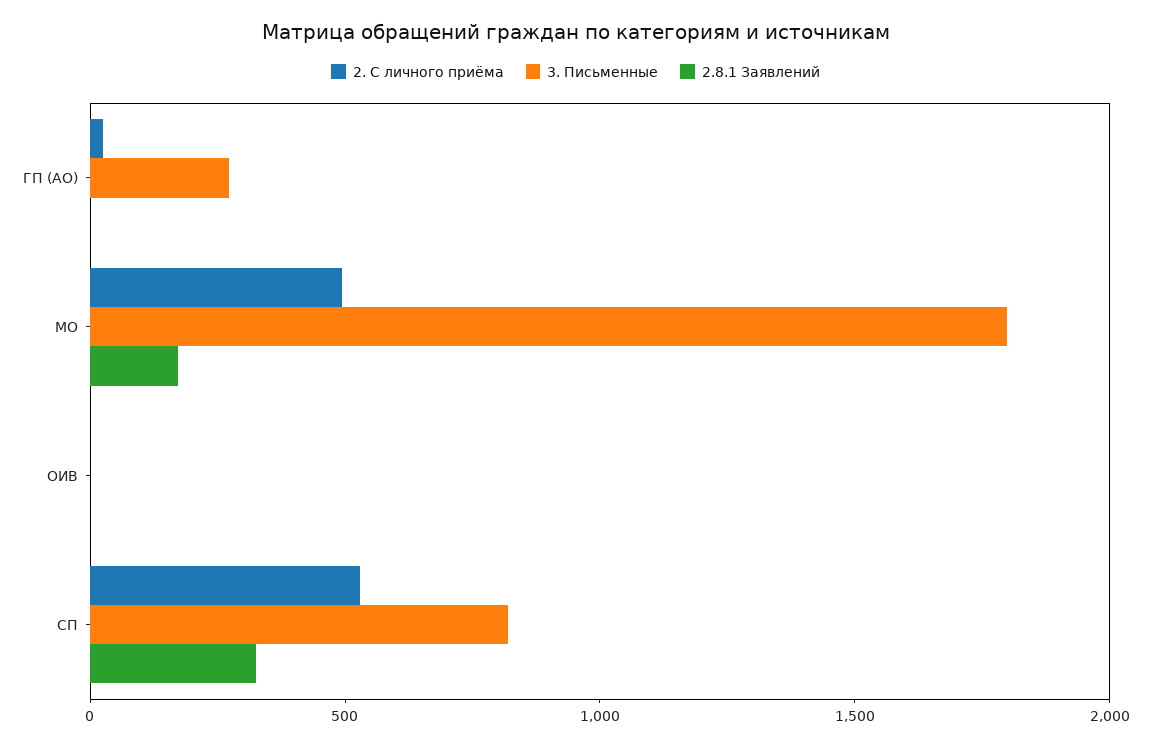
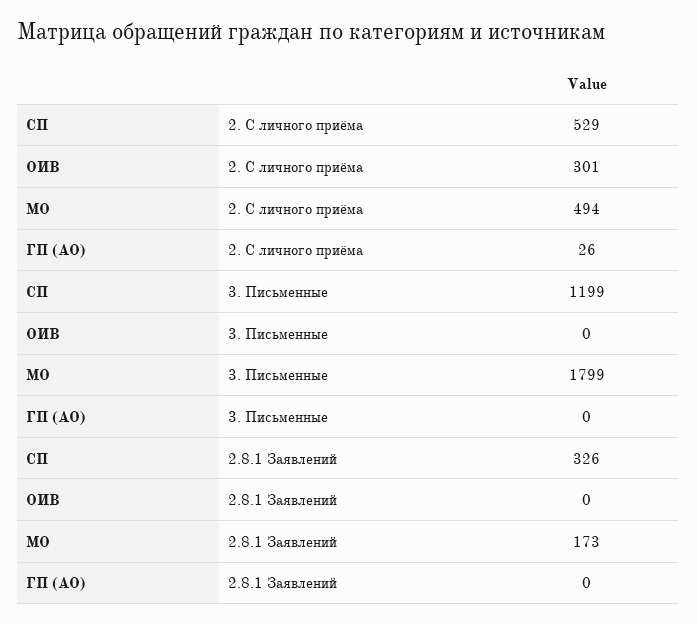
  {
    "2. С личного приёма": {
      "ГП (АО)": 26,
      "МО": 494,
-     "ОИВ": 0,
+     "ОИВ": 301,
      "СП": 529
    },
    "3. Письменные": {
-     "ГП (АО)": 300,
+     "ГП (АО)": 0,
      "МО": 1799,
      "ОИВ": 0,
-     "СП": 800
+     "СП": 1199
    },
    "2.8.1 Заявлений": {
      "ГП (АО)": 0,
      "МО": 173,
      "ОИВ": 0,
      "СП": 326
    }
  }

